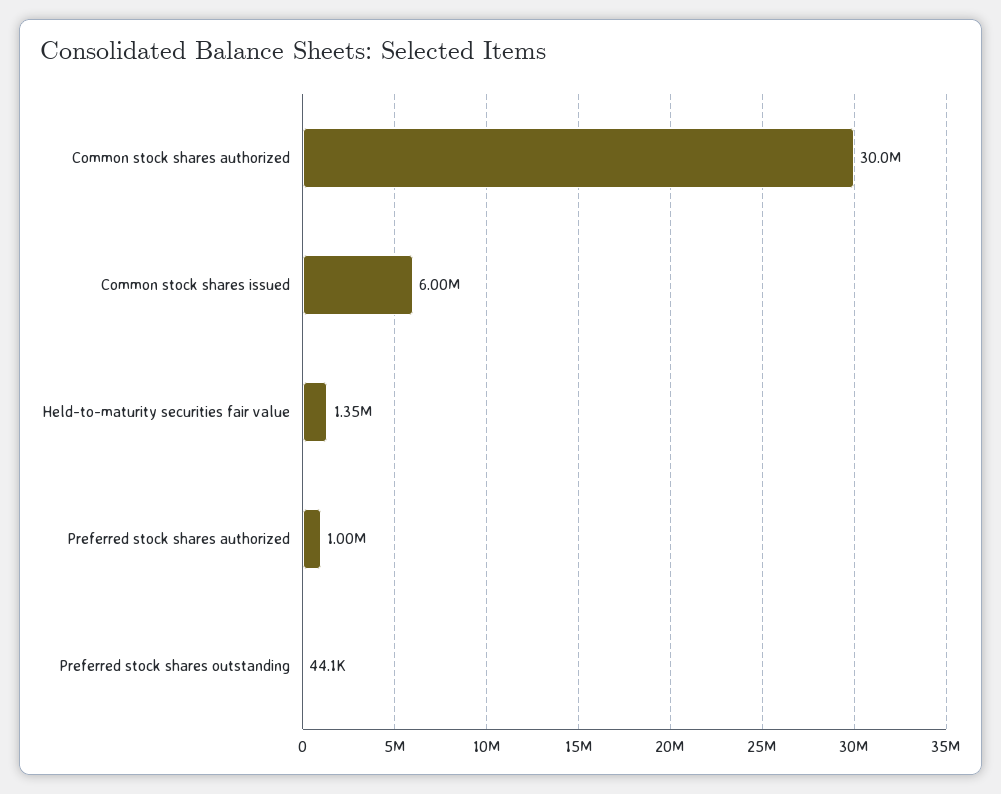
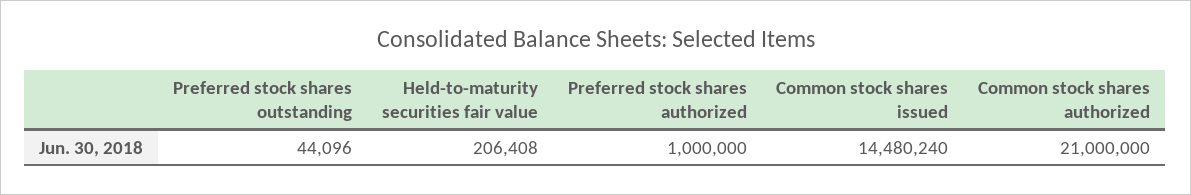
  {
-   "Common stock shares authorized": 30000000,
+   "Common stock shares authorized": 21000000,
-   "Common stock shares issued": 6000000,
+   "Common stock shares issued": 14480240,
-   "Held-to-maturity securities fair value": 1350000,
+   "Held-to-maturity securities fair value": 206408,
    "Preferred stock shares authorized": 1000000,
    "Preferred stock shares outstanding": 44096
  }

